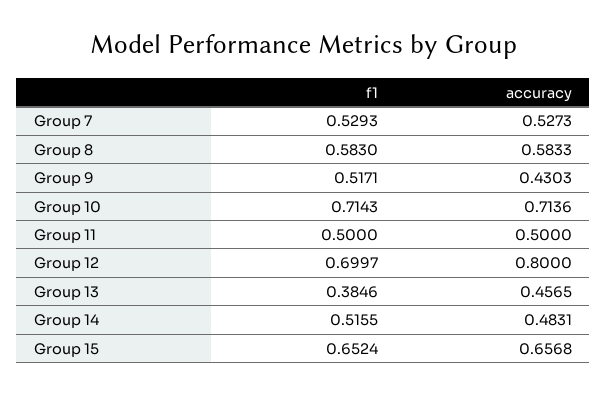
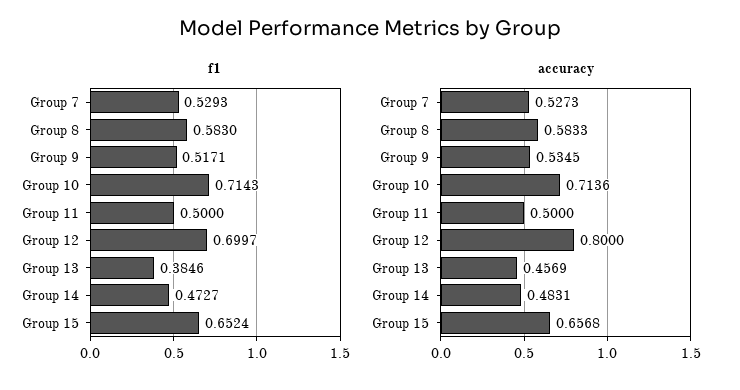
  {
    "f1": {
      "Group 7": 0.5293,
      "Group 8": 0.583,
      "Group 9": 0.5171,
      "Group 10": 0.7143,
      "Group 11": 0.5,
      "Group 12": 0.6997,
      "Group 13": 0.3846,
-     "Group 14": 0.5155,
+     "Group 14": 0.4727,
      "Group 15": 0.6524
    },
    "accuracy": {
      "Group 7": 0.5273,
      "Group 8": 0.5833,
-     "Group 9": 0.4303,
+     "Group 9": 0.5345,
      "Group 10": 0.7136,
      "Group 11": 0.5,
      "Group 12": 0.8,
-     "Group 13": 0.4565,
+     "Group 13": 0.4569,
      "Group 14": 0.4831,
      "Group 15": 0.6568
    }
  }

